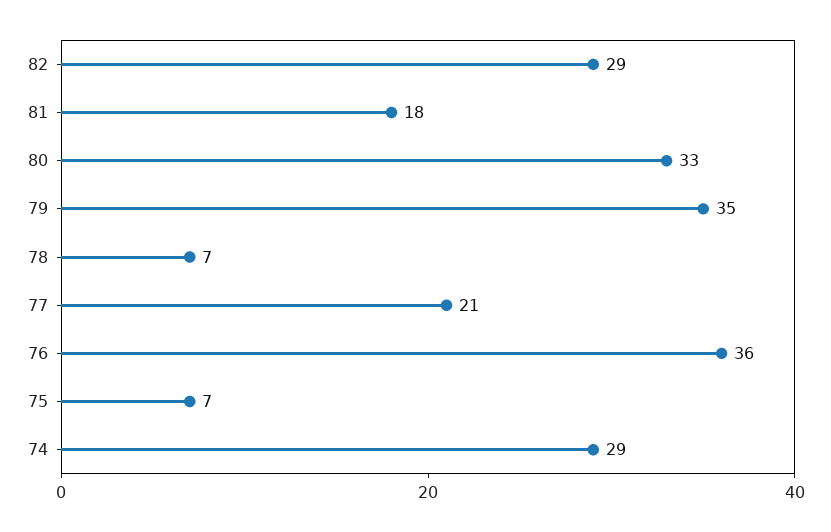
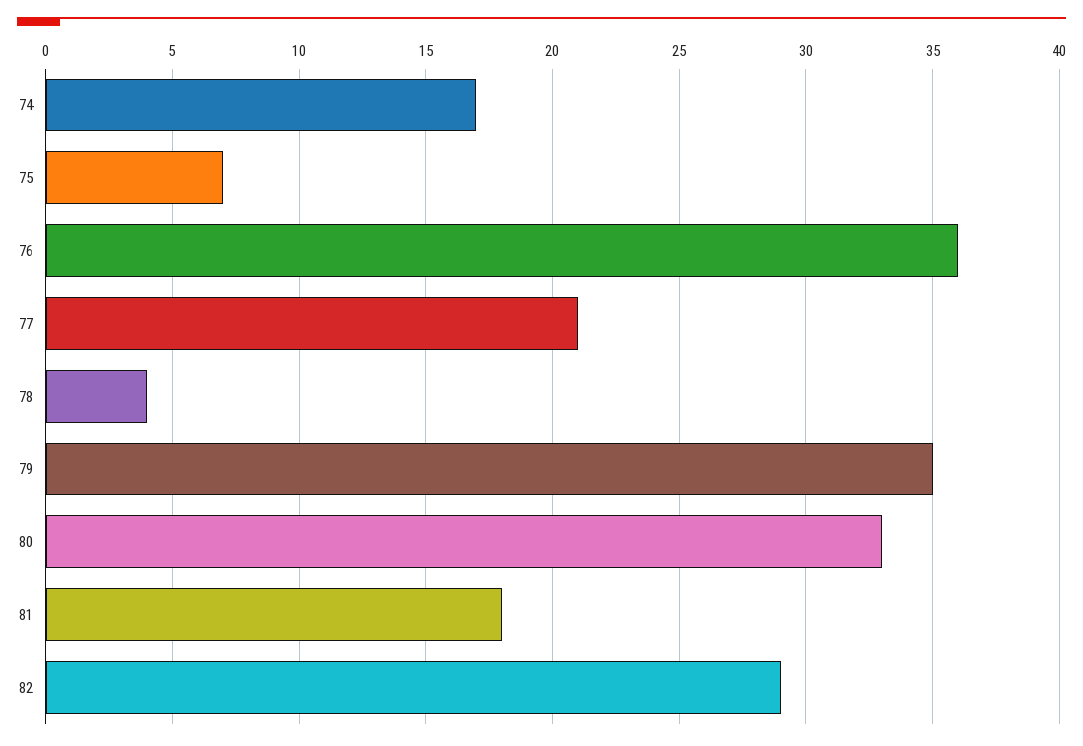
  {
    "82": 29,
    "81": 18,
    "80": 33,
    "79": 35,
-   "78": 7,
+   "78": 4,
    "77": 21,
    "76": 36,
    "75": 7,
-   "74": 29
+   "74": 17
  }

